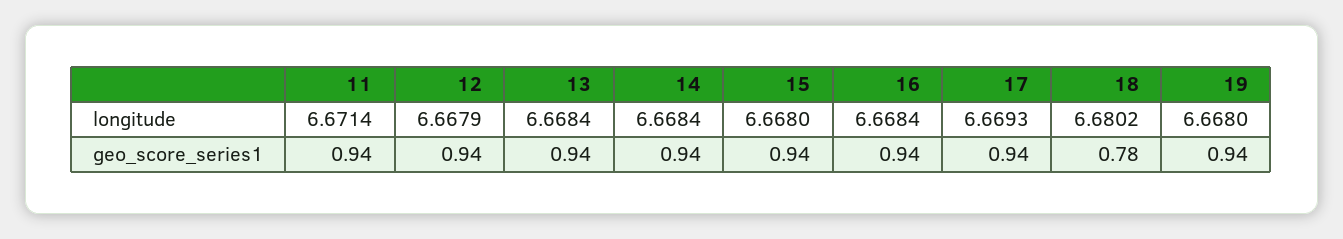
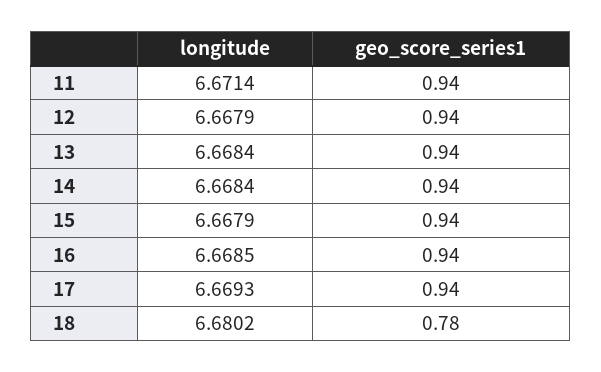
  {
    "11": {
      "longitude": 6.6714,
      "geo_score_series1": 0.94
    },
    "12": {
      "longitude": 6.6679,
      "geo_score_series1": 0.94
    },
    "13": {
      "longitude": 6.6684,
      "geo_score_series1": 0.94
    },
    "14": {
      "longitude": 6.6684,
      "geo_score_series1": 0.94
    },
    "15": {
-     "longitude": 6.668,
+     "longitude": 6.6679,
      "geo_score_series1": 0.94
    },
    "16": {
-     "longitude": 6.6684,
+     "longitude": 6.6685,
      "geo_score_series1": 0.94
    },
    "17": {
      "longitude": 6.6693,
      "geo_score_series1": 0.94
    },
    "18": {
      "longitude": 6.6802,
      "geo_score_series1": 0.78
-   },
+   }
-   "19": {
-     "longitude": 6.668,
-     "geo_score_series1": 0.94
-   }
  }

